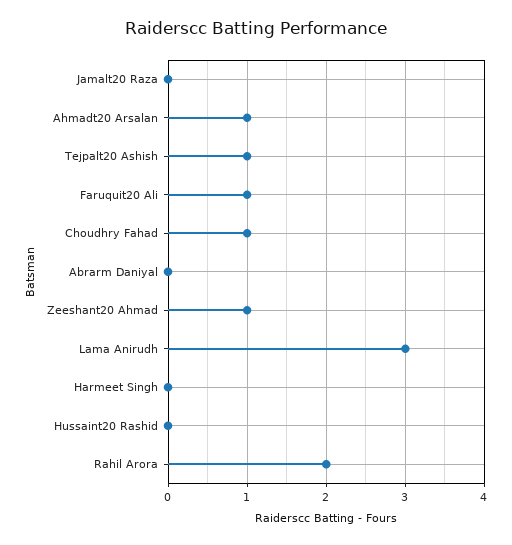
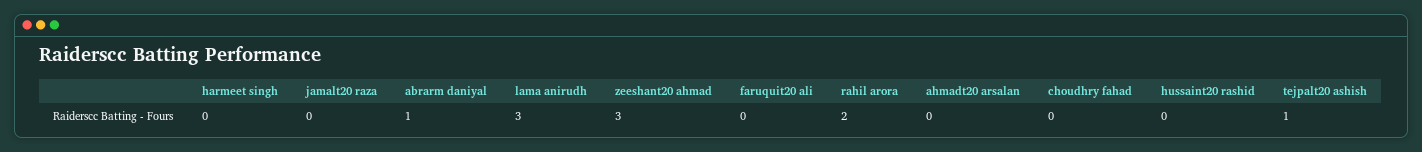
  {
    "Jamalt20 Raza": 0,
-   "Ahmadt20 Arsalan": 1,
+   "Ahmadt20 Arsalan": 0,
    "Tejpalt20 Ashish": 1,
-   "Faruquit20 Ali": 1,
+   "Faruquit20 Ali": 0,
-   "Choudhry Fahad": 1,
+   "Choudhry Fahad": 0,
-   "Abrarm Daniyal": 0,
+   "Abrarm Daniyal": 1,
-   "Zeeshant20 Ahmad": 1,
+   "Zeeshant20 Ahmad": 3,
    "Lama Anirudh": 3,
    "Harmeet Singh": 0,
    "Hussaint20 Rashid": 0,
    "Rahil Arora": 2
  }

